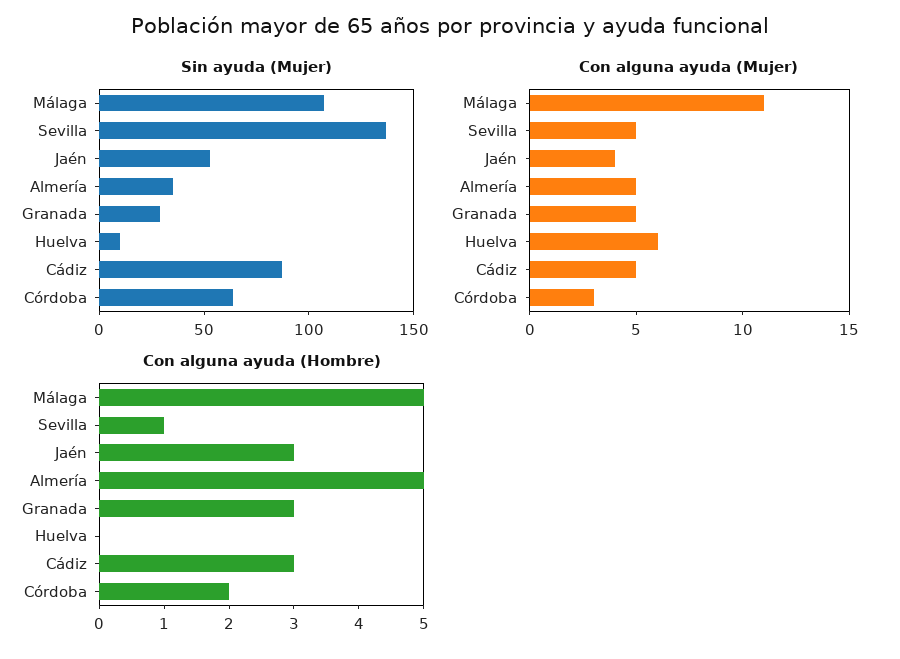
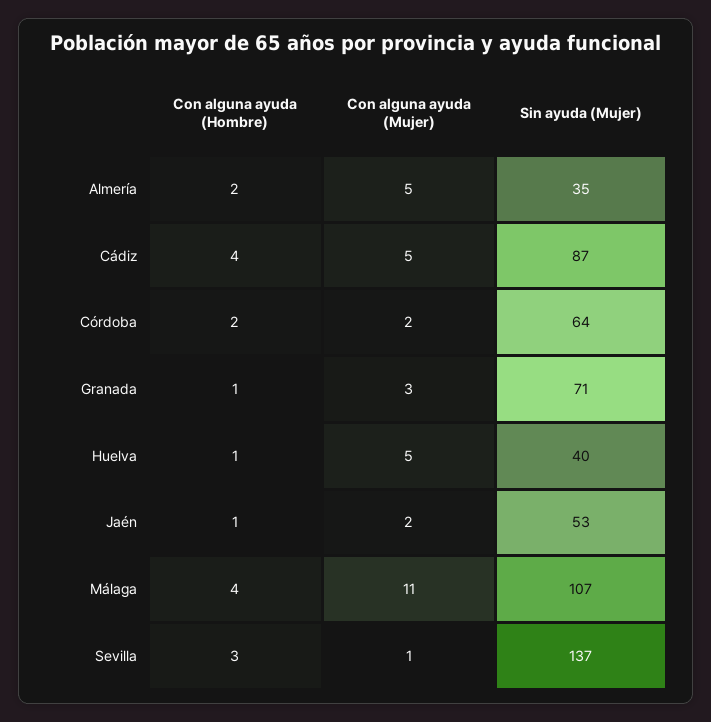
  {
    "Sin ayuda (Mujer)": {
      "Málaga": 107,
      "Sevilla": 137,
      "Jaén": 53,
      "Almería": 35,
-     "Granada": 30,
+     "Granada": 71,
-     "Huelva": 10,
+     "Huelva": 40,
      "Cádiz": 87,
      "Córdoba": 64
    },
    "Con alguna ayuda (Mujer)": {
      "Málaga": 11,
-     "Sevilla": 5,
+     "Sevilla": 1,
-     "Jaén": 4,
+     "Jaén": 2,
      "Almería": 5,
-     "Granada": 5,
+     "Granada": 3,
-     "Huelva": 6,
+     "Huelva": 5,
      "Cádiz": 5,
-     "Córdoba": 3
+     "Córdoba": 2
    },
    "Con alguna ayuda (Hombre)": {
-     "Málaga": 5,
+     "Málaga": 4,
-     "Sevilla": 1,
+     "Sevilla": 3,
-     "Jaén": 3,
+     "Jaén": 1,
-     "Almería": 5,
+     "Almería": 2,
-     "Granada": 3,
+     "Granada": 1,
-     "Huelva": 0,
+     "Huelva": 1,
-     "Cádiz": 3,
+     "Cádiz": 4,
      "Córdoba": 2
    }
  }

